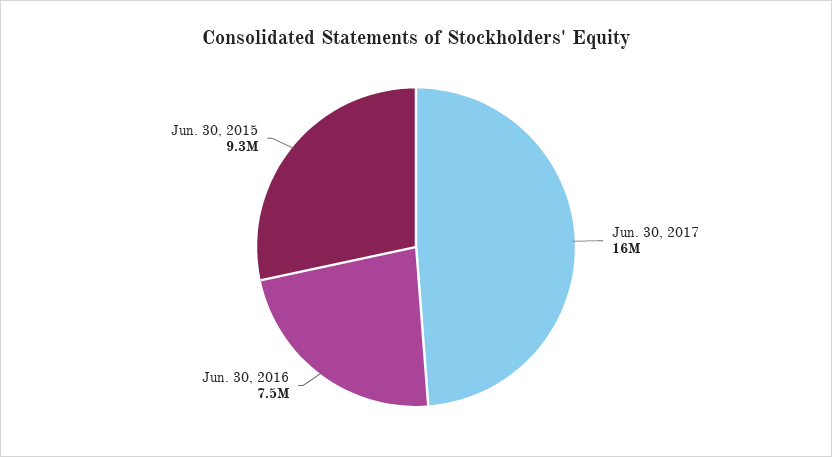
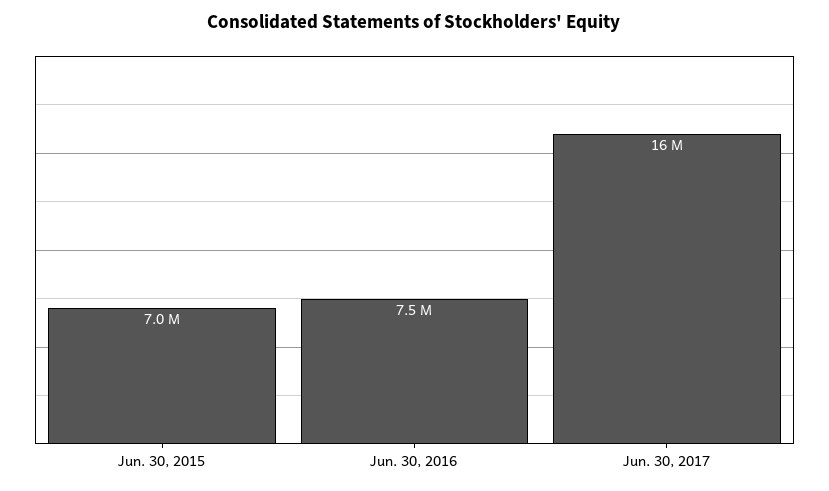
  {
    "Jun. 30, 2017": 16000000,
    "Jun. 30, 2016": 7500000,
-   "Jun. 30, 2015": 9300000
+   "Jun. 30, 2015": 7000000
  }

